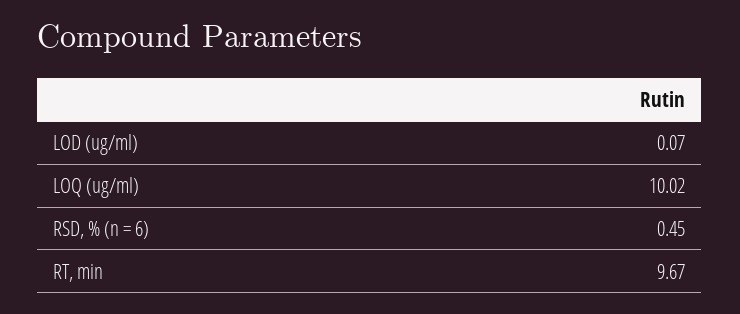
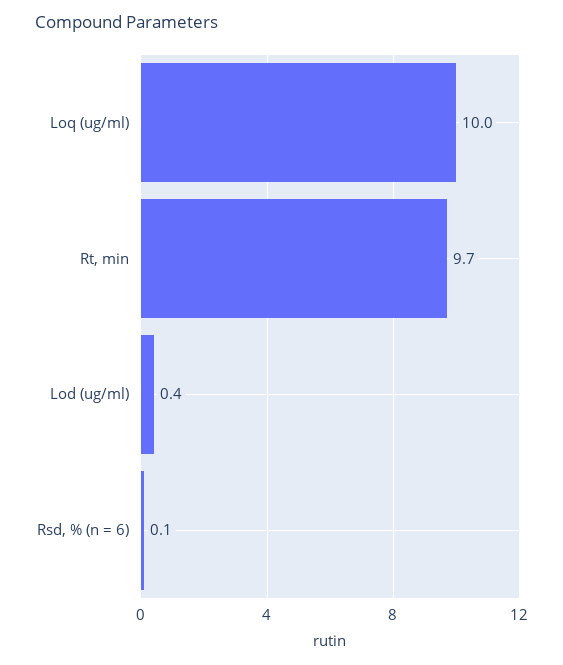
  {
-   "LOD (ug/ml)": 0.07,
+   "LOD (ug/ml)": 0.4,
    "LOQ (ug/ml)": 10.02,
-   "RSD, % (n = 6)": 0.45,
+   "RSD, % (n = 6)": 0.1,
    "RT, min": 9.67
  }

